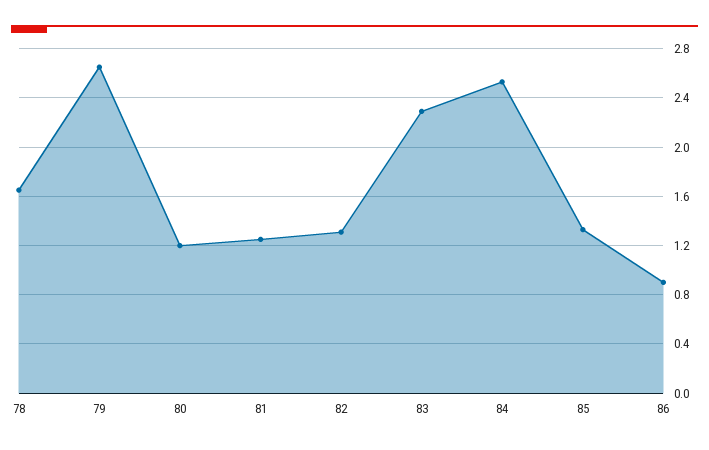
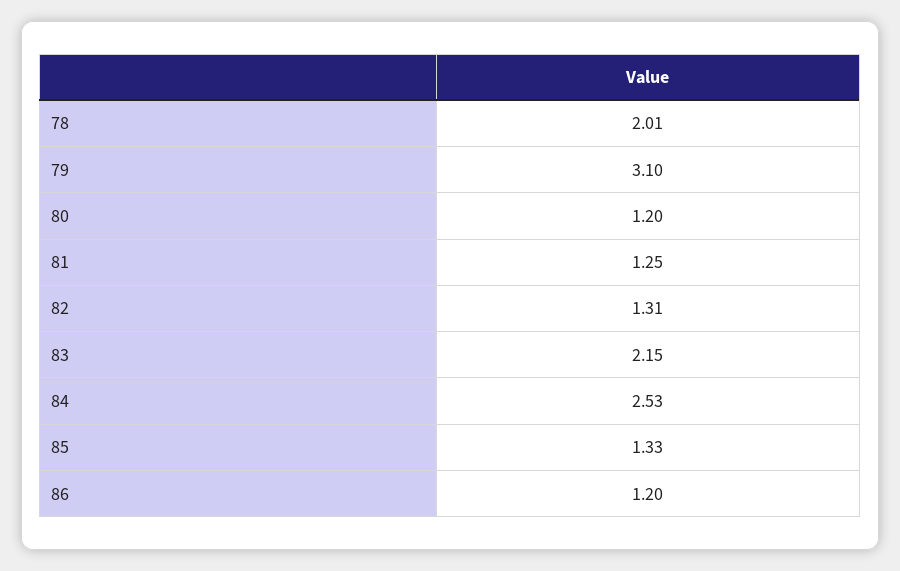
  {
-   "78": 1.65,
+   "78": 2.01,
-   "79": 2.65,
+   "79": 3.1,
    "80": 1.2,
    "81": 1.25,
    "82": 1.31,
-   "83": 2.3,
+   "83": 2.15,
    "84": 2.53,
    "85": 1.33,
-   "86": 0.9
+   "86": 1.2
  }

